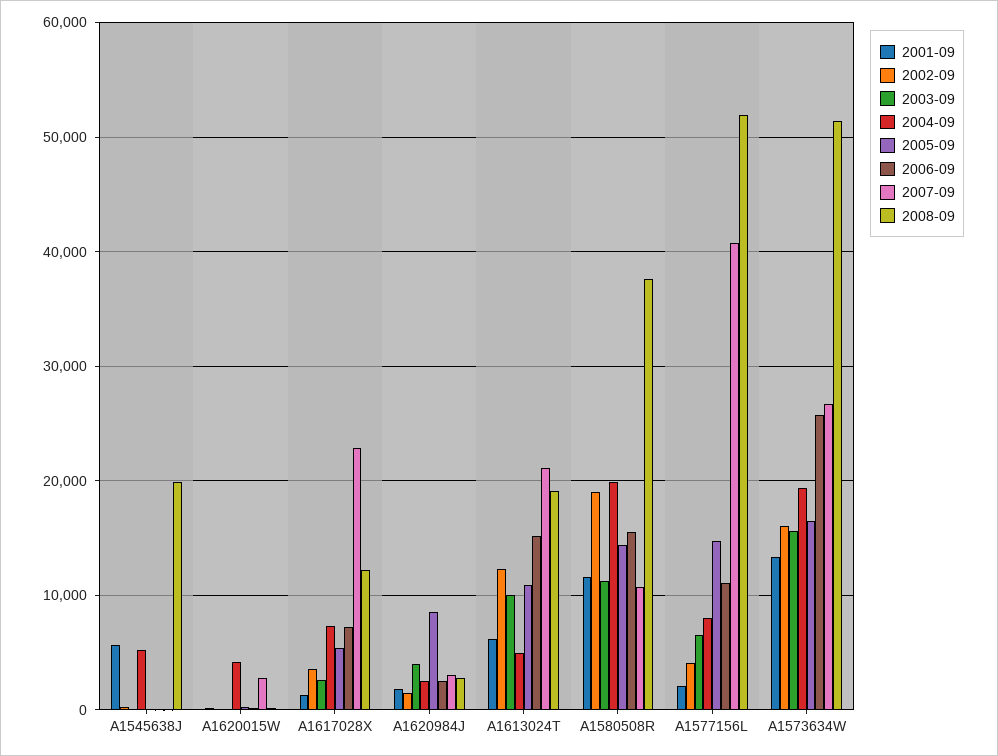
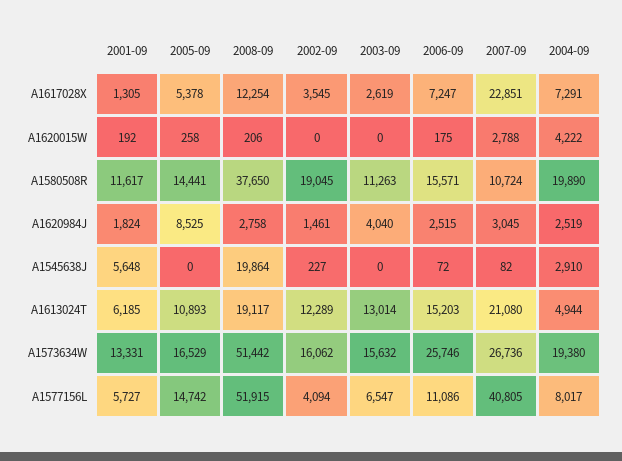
  {
    "2001-09": {
      "A1545638J": 5648,
      "A1620015W": 192,
      "A1617028X": 1305,
      "A1620984J": 1824,
      "A1613024T": 6185,
      "A1580508R": 11617,
-     "A1577156L": 2000,
+     "A1577156L": 5727,
      "A1573634W": 13331
    },
    "2002-09": {
      "A1545638J": 227,
      "A1620015W": 0,
      "A1617028X": 3545,
      "A1620984J": 1461,
      "A1613024T": 12289,
      "A1580508R": 19045,
      "A1577156L": 4094,
      "A1573634W": 16062
    },
    "2003-09": {
      "A1545638J": 0,
      "A1620015W": 0,
      "A1617028X": 2619,
      "A1620984J": 4040,
-     "A1613024T": 10000,
+     "A1613024T": 13014,
      "A1580508R": 11263,
      "A1577156L": 6547,
      "A1573634W": 15632
    },
    "2004-09": {
-     "A1545638J": 5000,
+     "A1545638J": 2910,
      "A1620015W": 4222,
      "A1617028X": 7291,
      "A1620984J": 2519,
      "A1613024T": 4944,
      "A1580508R": 19890,
      "A1577156L": 8017,
      "A1573634W": 19380
    },
    "2005-09": {
      "A1545638J": 0,
      "A1620015W": 258,
      "A1617028X": 5378,
      "A1620984J": 8525,
      "A1613024T": 10893,
      "A1580508R": 14441,
      "A1577156L": 14742,
      "A1573634W": 16529
    },
    "2006-09": {
      "A1545638J": 72,
      "A1620015W": 175,
      "A1617028X": 7247,
      "A1620984J": 2515,
      "A1613024T": 15203,
      "A1580508R": 15571,
      "A1577156L": 11086,
      "A1573634W": 25746
    },
    "2007-09": {
      "A1545638J": 82,
      "A1620015W": 2788,
      "A1617028X": 22851,
      "A1620984J": 3045,
      "A1613024T": 21080,
      "A1580508R": 10724,
      "A1577156L": 40805,
      "A1573634W": 26736
    },
    "2008-09": {
      "A1545638J": 19864,
      "A1620015W": 206,
      "A1617028X": 12254,
      "A1620984J": 2758,
      "A1613024T": 19117,
      "A1580508R": 37650,
      "A1577156L": 51915,
      "A1573634W": 51442
    }
  }

